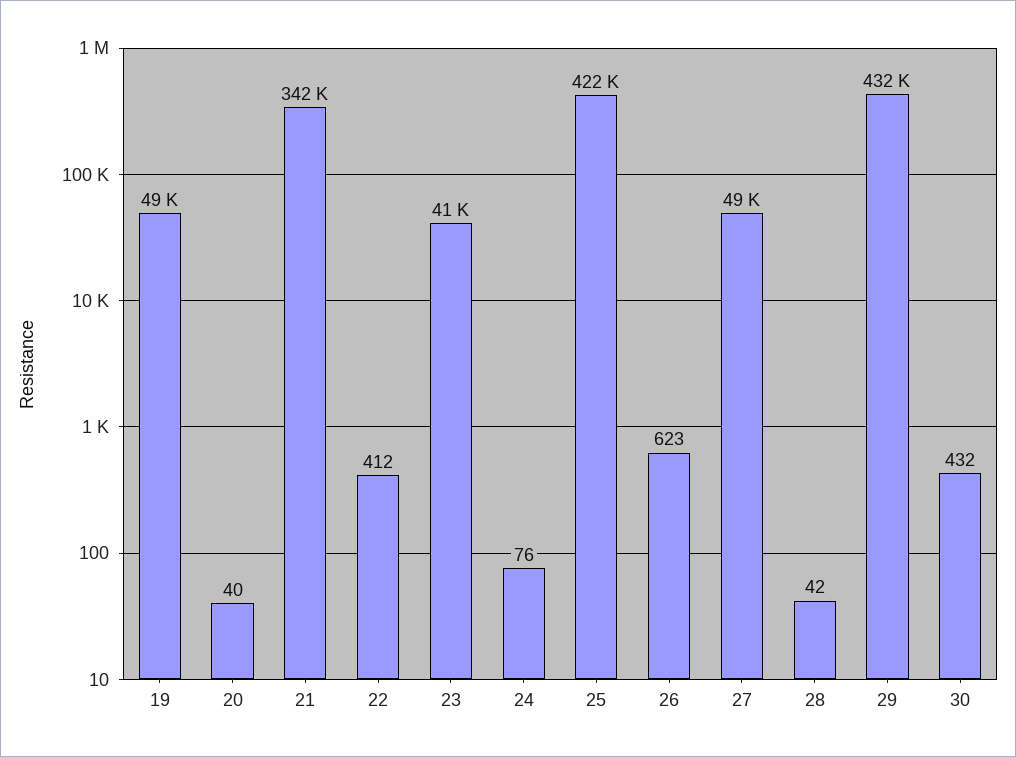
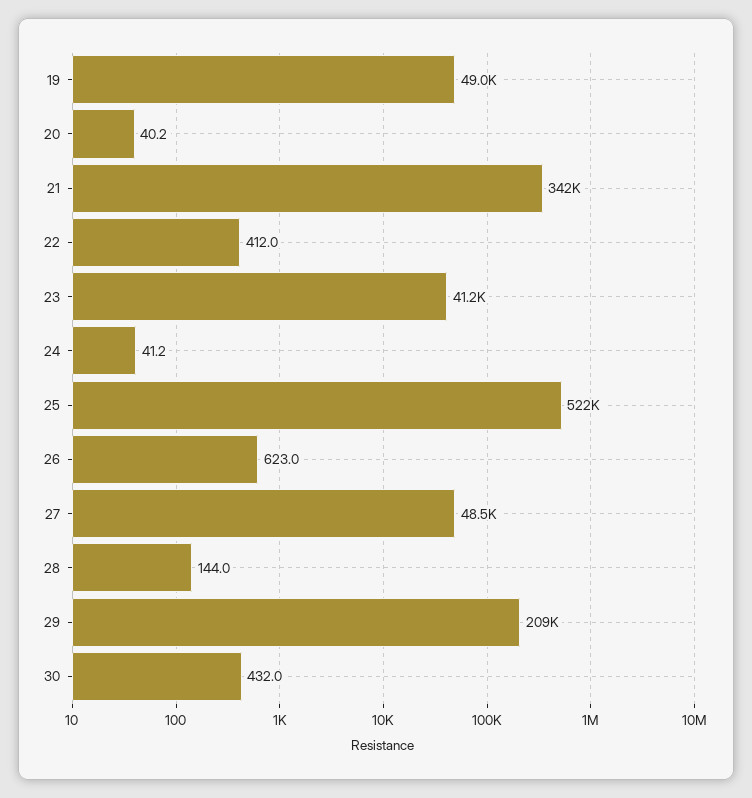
  {
    "19": 49000,
    "20": 40.2,
    "21": 342000,
    "22": 412,
    "23": 41200,
-   "24": 76,
+   "24": 41.2,
-   "25": 422000,
+   "25": 522000,
    "26": 623,
    "27": 48500,
-   "28": 42,
+   "28": 144,
-   "29": 432000,
+   "29": 209000,
    "30": 432
  }

